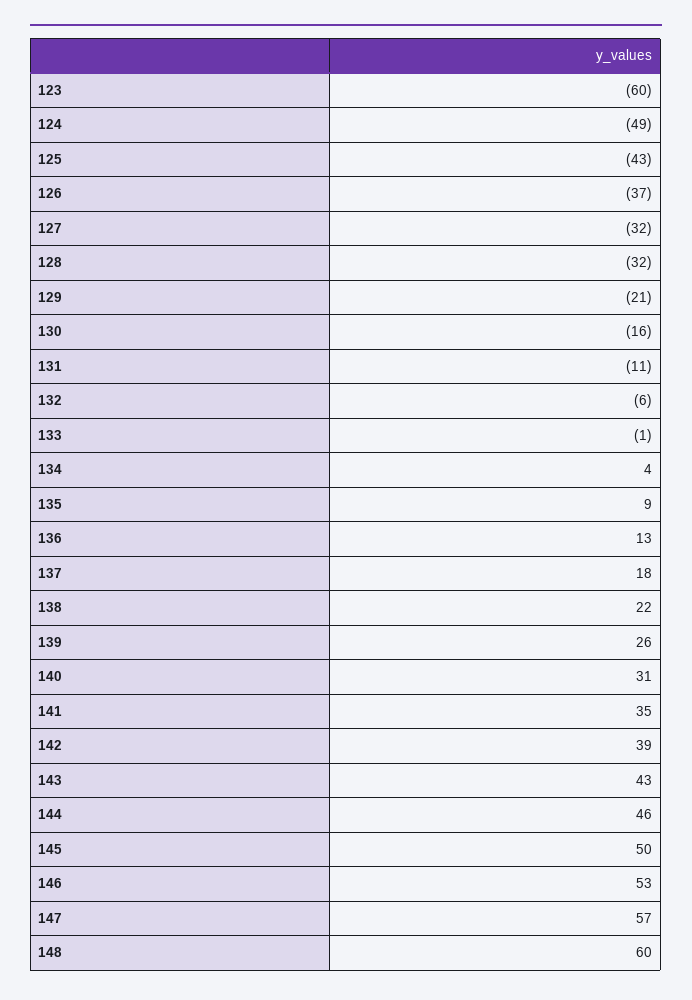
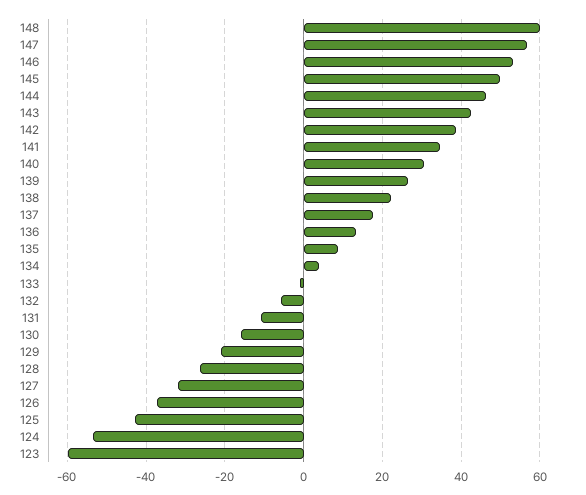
  {
    "123": -60,
-   "124": -49,
+   "124": -54,
    "125": -43,
    "126": -37,
    "127": -32,
-   "128": -32,
+   "128": -26,
    "129": -21,
    "130": -16,
    "131": -11,
    "132": -6,
    "133": -1,
    "134": 4,
    "135": 9,
    "136": 13,
    "137": 18,
    "138": 22,
    "139": 26,
    "140": 31,
    "141": 35,
    "142": 39,
    "143": 43,
    "144": 46,
    "145": 50,
    "146": 53,
    "147": 57,
    "148": 60
  }

